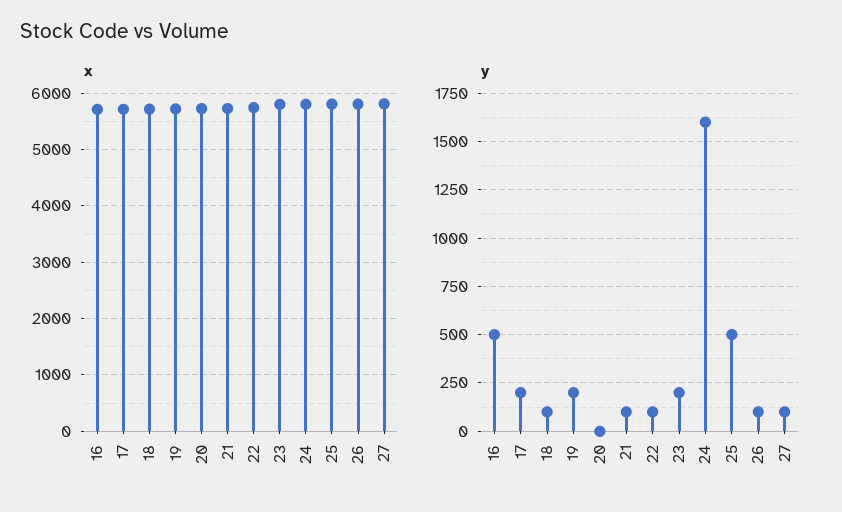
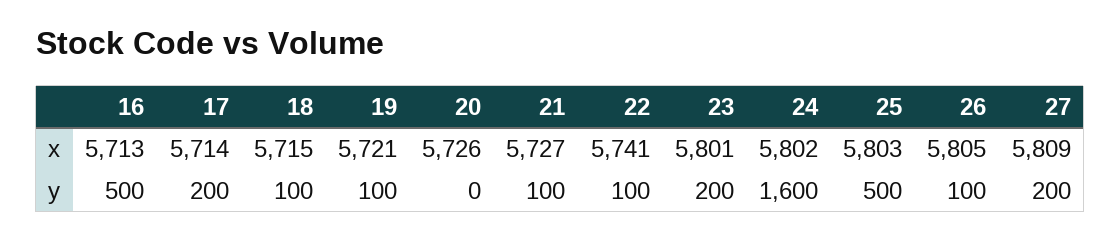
  {
    "x": {
      "16": 5713,
      "17": 5714,
      "18": 5715,
      "19": 5721,
      "20": 5726,
      "21": 5727,
      "22": 5741,
      "23": 5801,
      "24": 5802,
      "25": 5803,
      "26": 5805,
      "27": 5809
    },
    "y": {
      "16": 500,
      "17": 200,
      "18": 100,
-     "19": 200,
+     "19": 100,
      "20": 0,
      "21": 100,
      "22": 100,
      "23": 200,
      "24": 1600,
      "25": 500,
      "26": 100,
-     "27": 100
+     "27": 200
    }
  }

